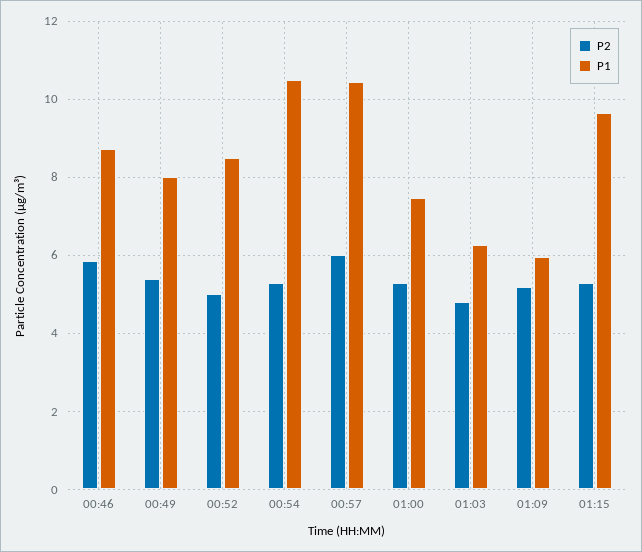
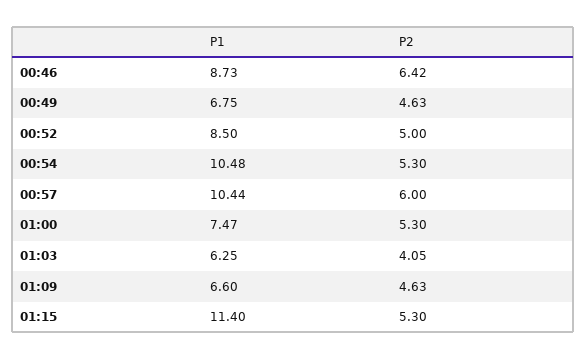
  {
    "P2": {
-     "00:46": 5.8,
+     "00:46": 6.42,
-     "00:49": 5.4,
+     "00:49": 4.63,
      "00:52": 5,
      "00:54": 5.3,
      "00:57": 6,
      "01:00": 5.3,
-     "01:03": 4.8,
+     "01:03": 4.05,
-     "01:09": 5.2,
+     "01:09": 4.63,
      "01:15": 5.3
    },
    "P1": {
      "00:46": 8.73,
-     "00:49": 8,
+     "00:49": 6.75,
      "00:52": 8.5,
      "00:54": 10.48,
      "00:57": 10.44,
      "01:00": 7.47,
      "01:03": 6.25,
-     "01:09": 6,
+     "01:09": 6.6,
-     "01:15": 9.6
+     "01:15": 11.4
    }
  }

